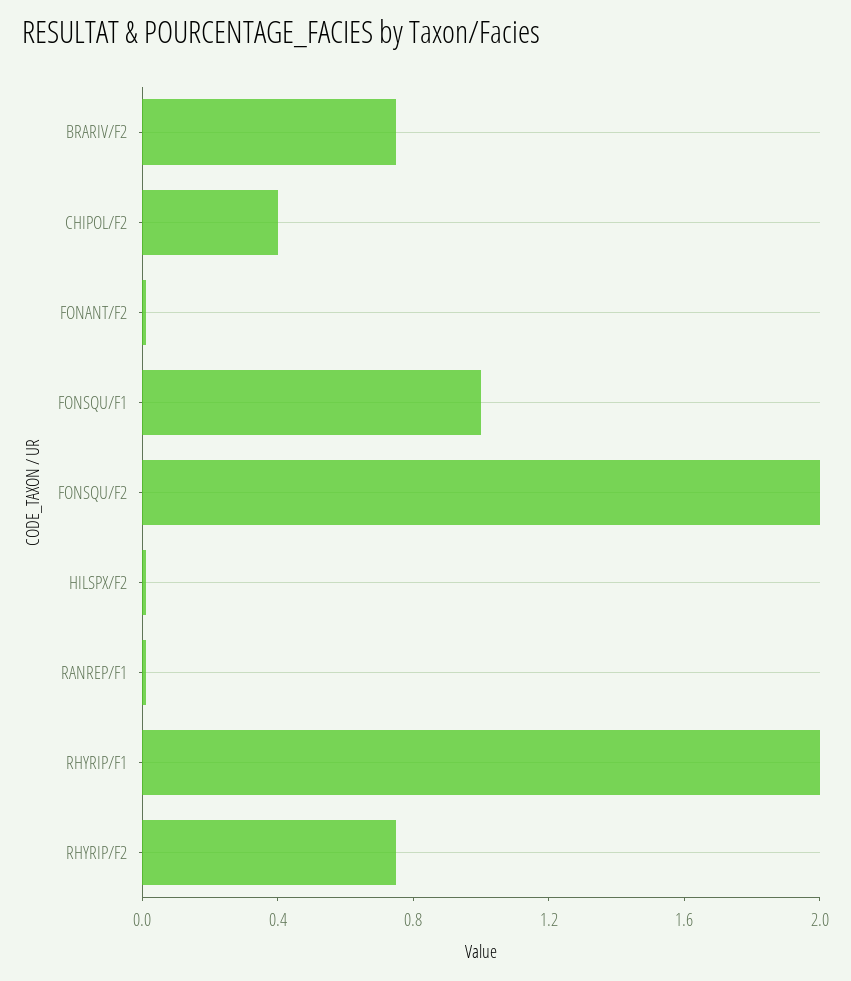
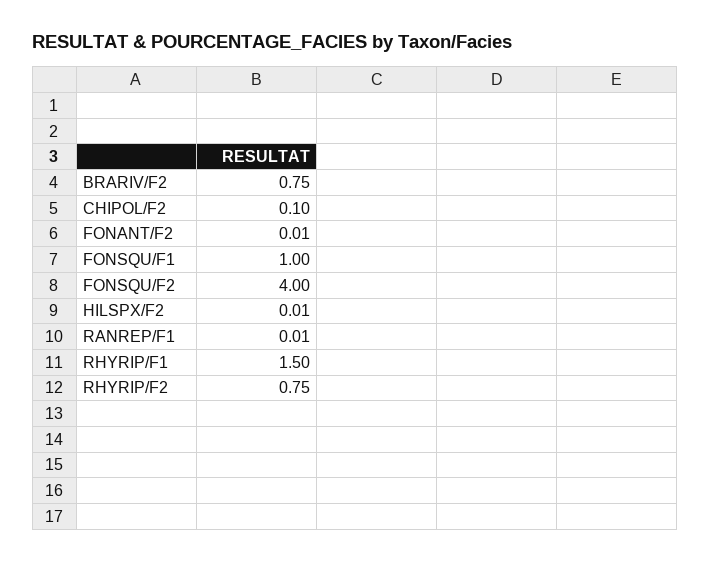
  {
    "BRARIV/F2": 0.75,
-   "CHIPOL/F2": 0.4,
+   "CHIPOL/F2": 0.1,
    "FONANT/F2": 0.01,
    "FONSQU/F1": 1,
-   "FONSQU/F2": 2,
+   "FONSQU/F2": 4,
    "HILSPX/F2": 0.01,
    "RANREP/F1": 0.01,
-   "RHYRIP/F1": 2,
+   "RHYRIP/F1": 1.5,
    "RHYRIP/F2": 0.75
  }

